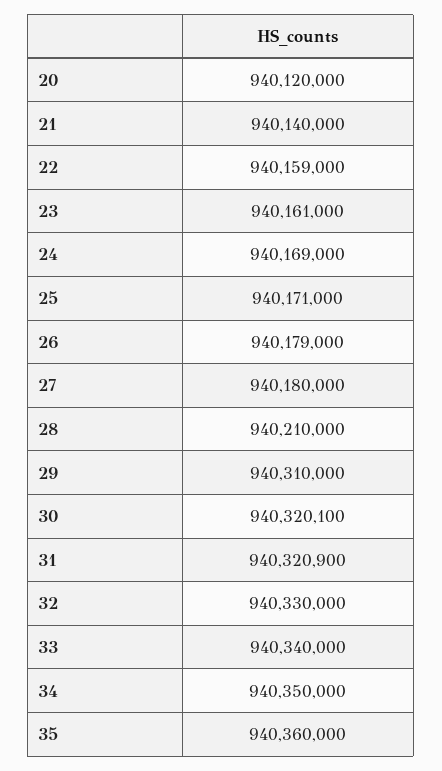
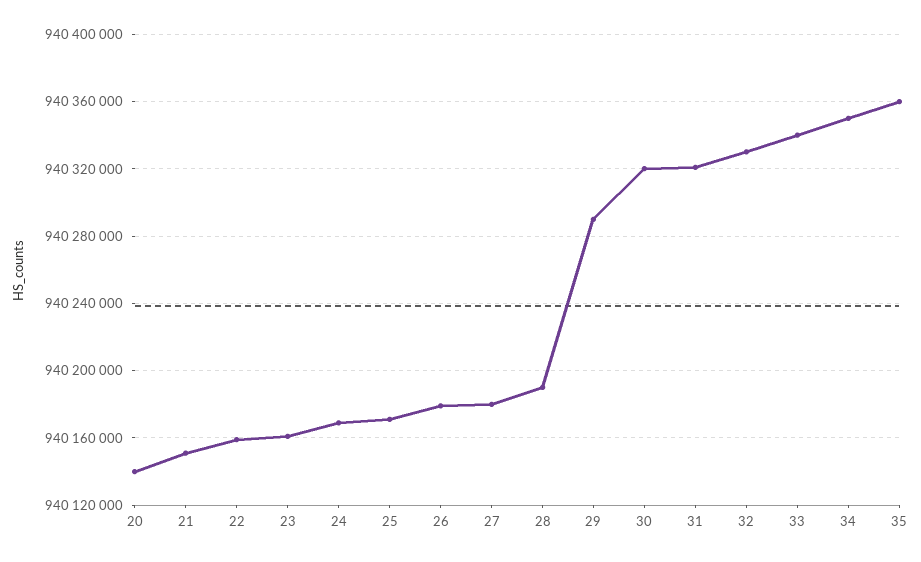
  {
-   "20": 940120000,
+   "20": 940140000,
-   "21": 940140000,
+   "21": 940150000,
    "22": 940159000,
    "23": 940161000,
    "24": 940169000,
    "25": 940171000,
    "26": 940179000,
    "27": 940180000,
-   "28": 940210000,
+   "28": 940190000,
-   "29": 940310000,
+   "29": 940290000,
    "30": 940320100,
    "31": 940320900,
    "32": 940330000,
    "33": 940340000,
    "34": 940350000,
    "35": 940360000
  }

